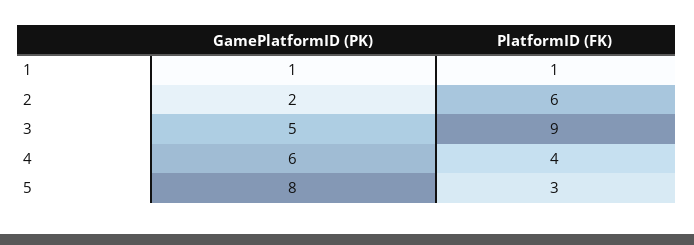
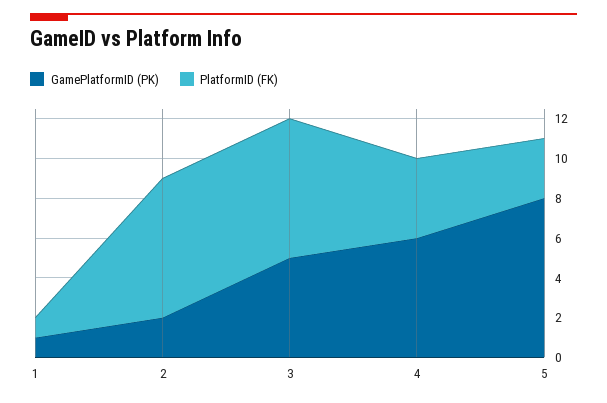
  {
    "GamePlatformID (PK)": {
      "1": 1,
      "2": 2,
      "3": 5,
      "4": 6,
      "5": 8
    },
    "PlatformID (FK)": {
      "1": 1,
-     "2": 6,
+     "2": 7,
-     "3": 9,
+     "3": 7,
      "4": 4,
      "5": 3
    }
  }

